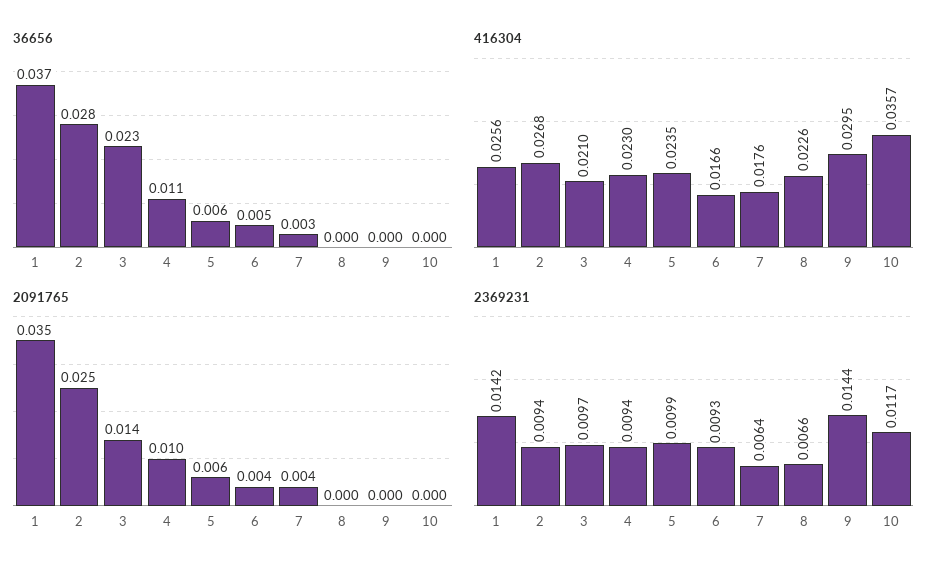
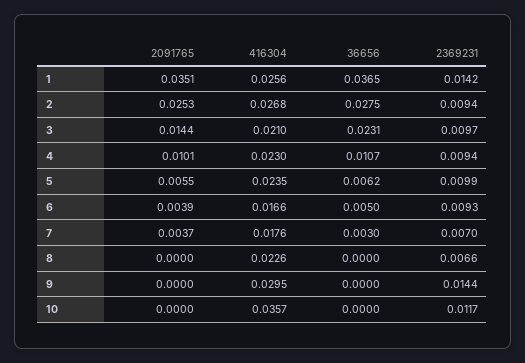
  {
    "36656": {
      "1": 0.0365,
      "2": 0.0275,
      "3": 0.0231,
      "4": 0.0107,
      "5": 0.0062,
      "6": 0.005,
      "7": 0.003,
      "8": 0,
      "9": 0,
      "10": 0
    },
    "416304": {
      "1": 0.0256,
      "2": 0.0268,
      "3": 0.021,
      "4": 0.023,
      "5": 0.0235,
      "6": 0.0166,
      "7": 0.0176,
      "8": 0.0226,
      "9": 0.0295,
      "10": 0.0357
    },
    "2091765": {
      "1": 0.0351,
      "2": 0.0253,
      "3": 0.0144,
      "4": 0.0101,
      "5": 0.0055,
      "6": 0.0039,
      "7": 0.0037,
      "8": 0,
      "9": 0,
      "10": 0
    },
    "2369231": {
      "1": 0.0142,
      "2": 0.0094,
      "3": 0.0097,
      "4": 0.0094,
      "5": 0.0099,
      "6": 0.0093,
-     "7": 0.0064,
+     "7": 0.007,
      "8": 0.0066,
      "9": 0.0144,
      "10": 0.0117
    }
  }

